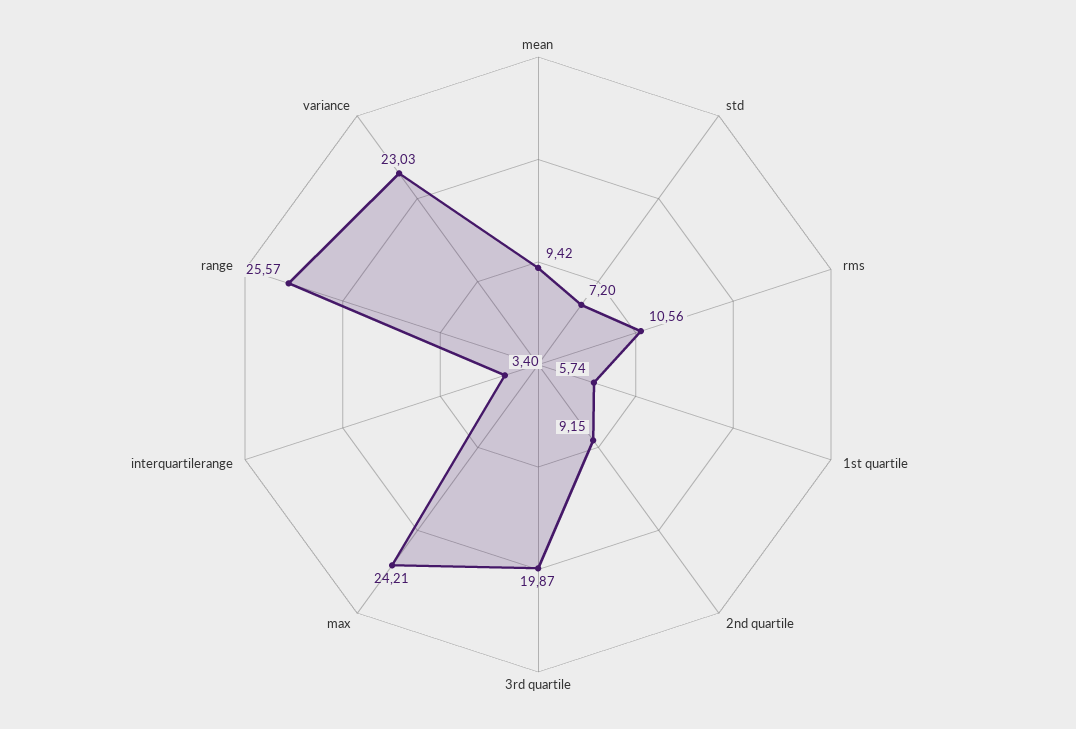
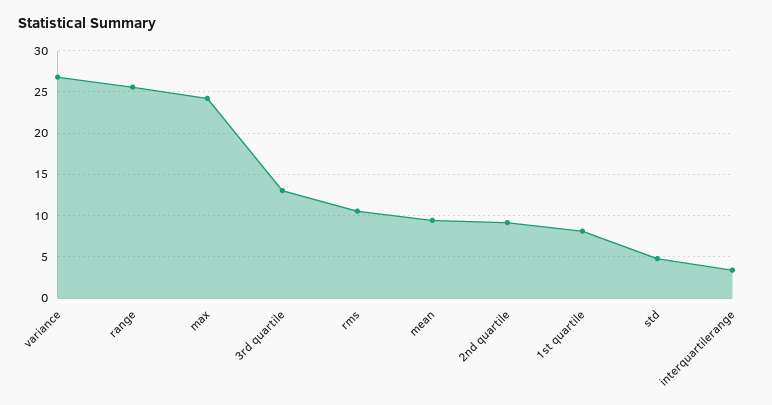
  {
    "mean": 9.42,
-   "std": 7.2,
+   "std": 5,
    "rms": 10.56,
-   "1st quartile": 5.74,
+   "1st quartile": 8,
    "2nd quartile": 9.15,
-   "3rd quartile": 19.87,
+   "3rd quartile": 13,
    "max": 24.21,
    "interquartilerange": 3.4,
    "range": 25.57,
-   "variance": 23.03
+   "variance": 27
  }

